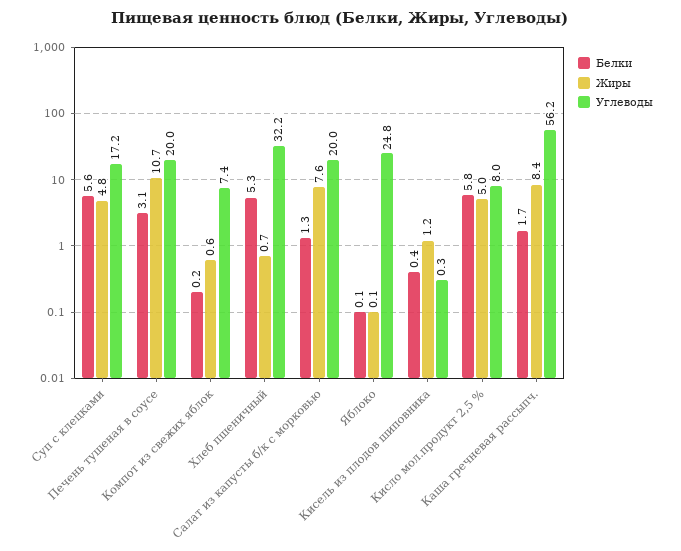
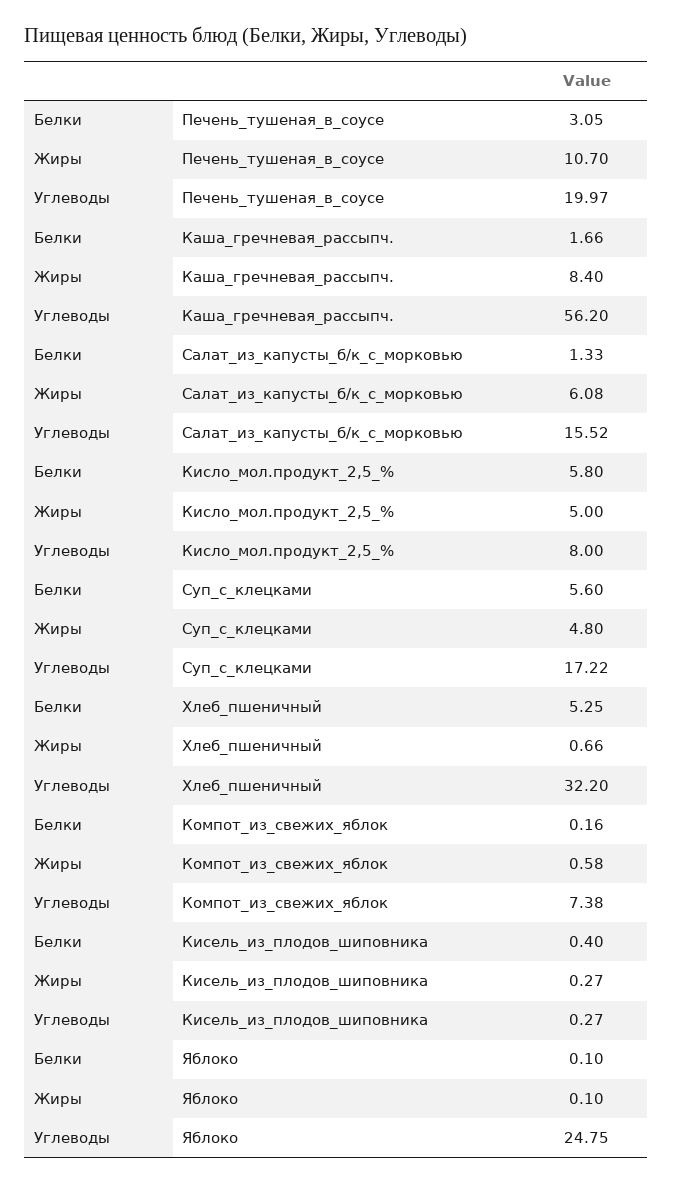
  {
    "Белки": {
      "Суп с клецками": 5.6,
      "Печень тушеная в соусе": 3.05,
      "Компот из свежих яблок": 0.16,
      "Хлеб пшеничный": 5.25,
      "Салат из капусты б/к с морковью": 1.33,
      "Яблоко": 0.1,
      "Кисель из плодов шиповника": 0.4,
      "Кисло мол.продукт 2,5 %": 5.8,
      "Каша гречневая рассыпч.": 1.66
    },
    "Жиры": {
      "Суп с клецками": 4.8,
      "Печень тушеная в соусе": 10.7,
      "Компот из свежих яблок": 0.58,
      "Хлеб пшеничный": 0.66,
-     "Салат из капусты б/к с морковью": 7.6,
+     "Салат из капусты б/к с морковью": 6.08,
      "Яблоко": 0.1,
-     "Кисель из плодов шиповника": 1.2,
+     "Кисель из плодов шиповника": 0.27,
      "Кисло мол.продукт 2,5 %": 5,
      "Каша гречневая рассыпч.": 8.4
    },
    "Углеводы": {
      "Суп с клецками": 17.22,
      "Печень тушеная в соусе": 19.97,
      "Компот из свежих яблок": 7.38,
      "Хлеб пшеничный": 32.2,
-     "Салат из капусты б/к с морковью": 20,
+     "Салат из капусты б/к с морковью": 15.52,
      "Яблоко": 24.75,
      "Кисель из плодов шиповника": 0.27,
      "Кисло мол.продукт 2,5 %": 8,
      "Каша гречневая рассыпч.": 56.2
    }
  }

